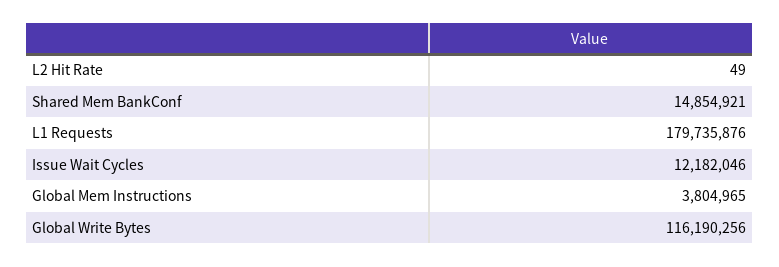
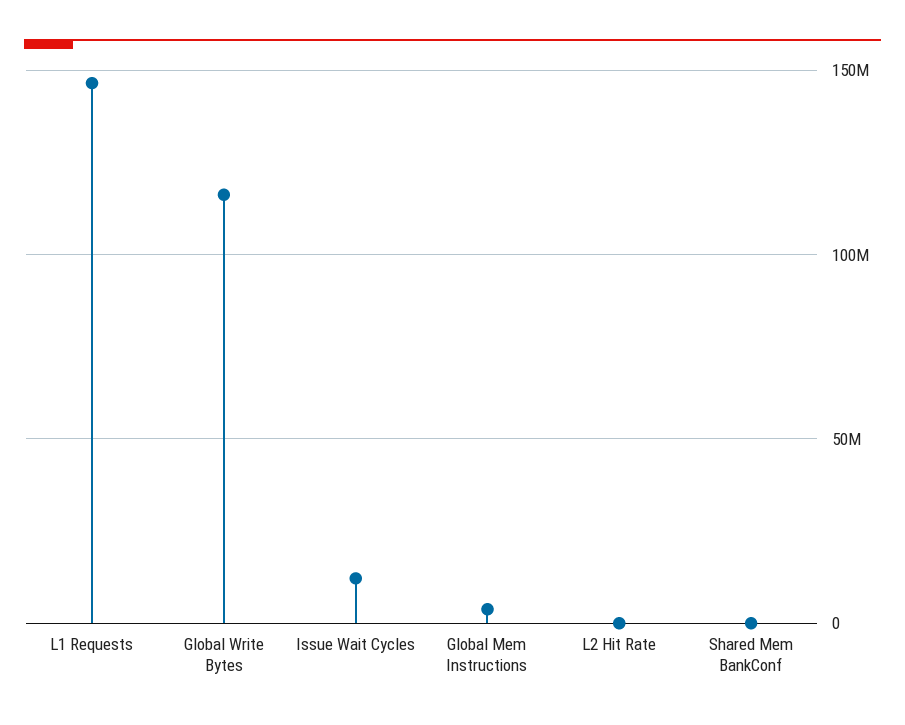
  {
    "L2 Hit Rate": 49,
-   "Shared Mem BankConf": 14854921,
+   "Shared Mem BankConf": 0,
-   "L1 Requests": 179735876,
+   "L1 Requests": 145000000,
    "Issue Wait Cycles": 12182046,
    "Global Mem Instructions": 3804965,
    "Global Write Bytes": 116190256
  }

